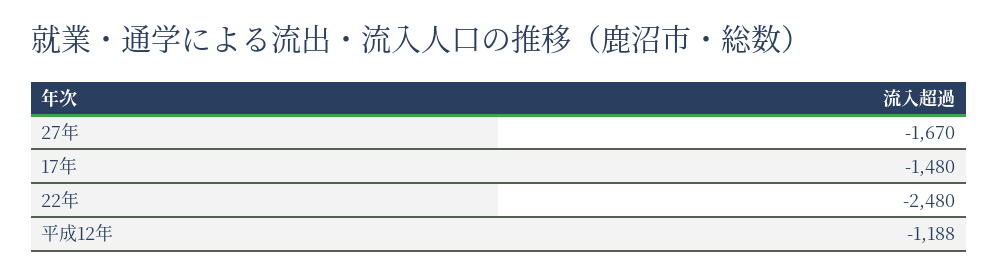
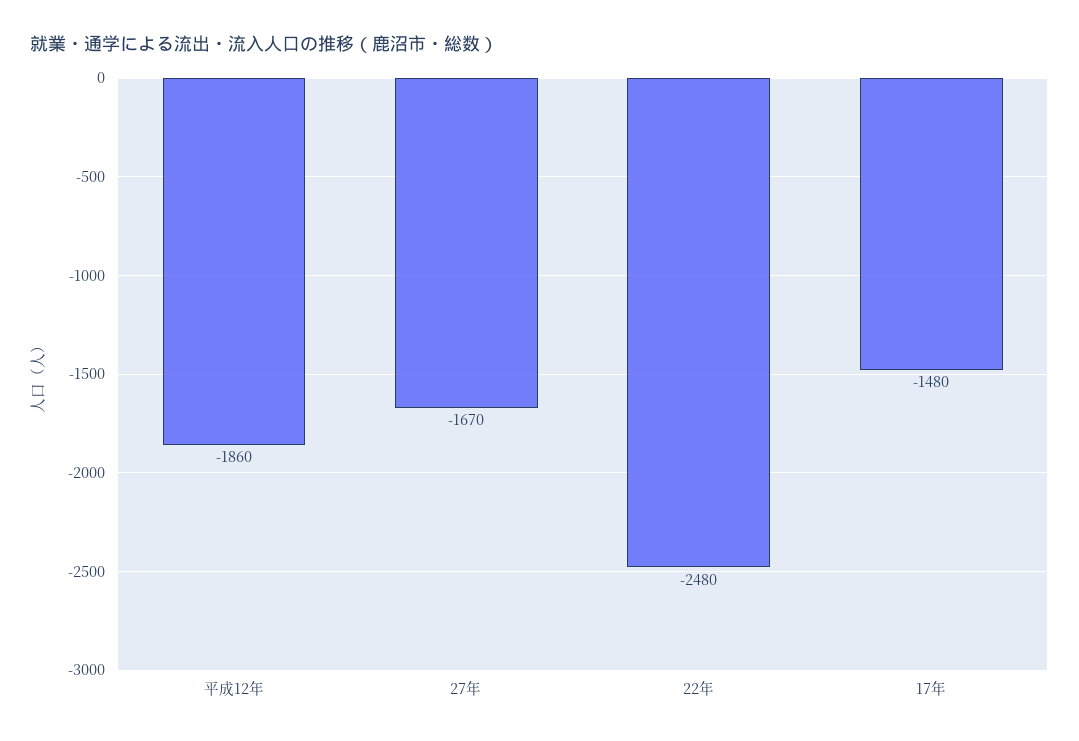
  {
    "27年": -1670,
    "17年": -1480,
    "22年": -2480,
-   "平成12年": -1188
+   "平成12年": -1860
  }

